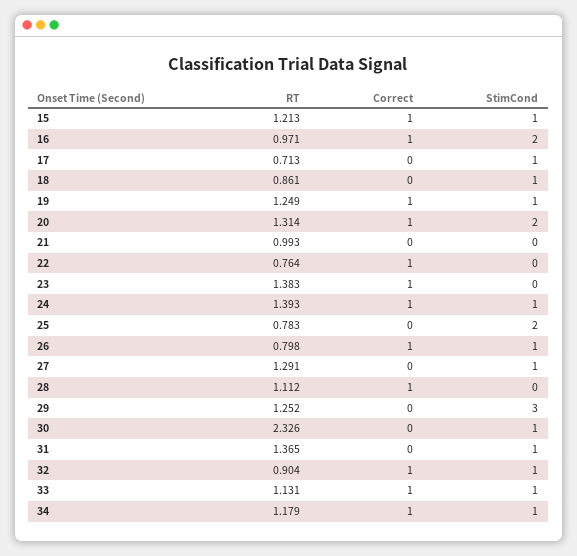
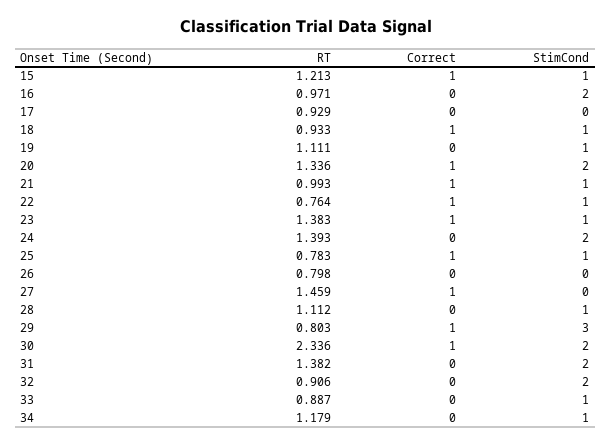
  {
    "RT": {
      "15": 1.213,
      "16": 0.971,
-     "17": 0.713,
+     "17": 0.929,
-     "18": 0.861,
+     "18": 0.933,
-     "19": 1.249,
+     "19": 1.111,
-     "20": 1.314,
+     "20": 1.336,
      "21": 0.993,
      "22": 0.764,
      "23": 1.383,
      "24": 1.393,
      "25": 0.783,
      "26": 0.798,
-     "27": 1.291,
+     "27": 1.459,
      "28": 1.112,
-     "29": 1.252,
+     "29": 0.803,
-     "30": 2.326,
+     "30": 2.336,
-     "31": 1.365,
+     "31": 1.382,
-     "32": 0.904,
+     "32": 0.906,
-     "33": 1.131,
+     "33": 0.887,
      "34": 1.179
    },
    "Correct": {
      "15": 1,
-     "16": 1,
+     "16": 0,
      "17": 0,
-     "18": 0,
+     "18": 1,
-     "19": 1,
+     "19": 0,
      "20": 1,
-     "21": 0,
+     "21": 1,
      "22": 1,
      "23": 1,
-     "24": 1,
+     "24": 0,
-     "25": 0,
+     "25": 1,
-     "26": 1,
+     "26": 0,
-     "27": 0,
+     "27": 1,
-     "28": 1,
+     "28": 0,
-     "29": 0,
+     "29": 1,
-     "30": 0,
+     "30": 1,
      "31": 0,
-     "32": 1,
+     "32": 0,
-     "33": 1,
+     "33": 0,
-     "34": 1
+     "34": 0
    },
    "StimCond": {
      "15": 1,
      "16": 2,
-     "17": 1,
+     "17": 0,
      "18": 1,
      "19": 1,
      "20": 2,
-     "21": 0,
+     "21": 1,
-     "22": 0,
+     "22": 1,
-     "23": 0,
+     "23": 1,
-     "24": 1,
+     "24": 2,
-     "25": 2,
+     "25": 1,
-     "26": 1,
+     "26": 0,
-     "27": 1,
+     "27": 0,
-     "28": 0,
+     "28": 1,
      "29": 3,
-     "30": 1,
+     "30": 2,
-     "31": 1,
+     "31": 2,
-     "32": 1,
+     "32": 2,
      "33": 1,
      "34": 1
    }
  }

